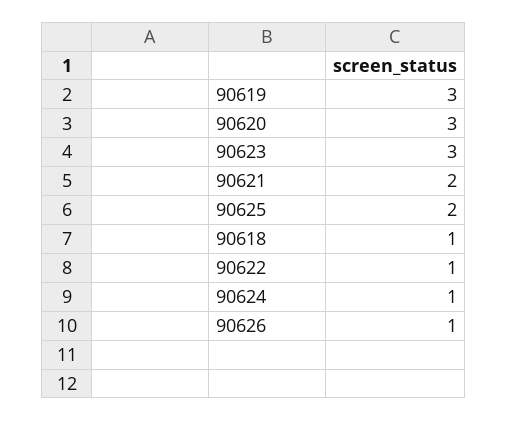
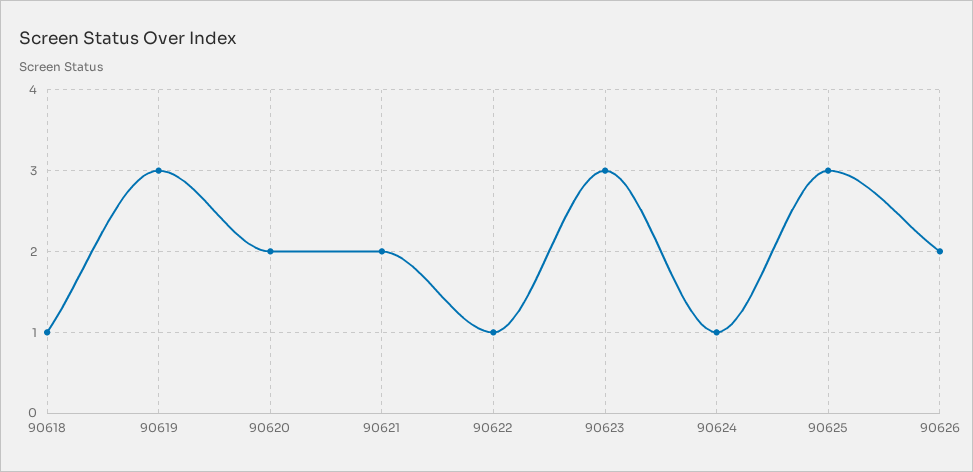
  {
    "90619": 3,
-   "90620": 3,
+   "90620": 2,
    "90623": 3,
    "90621": 2,
-   "90625": 2,
+   "90625": 3,
    "90618": 1,
    "90622": 1,
    "90624": 1,
-   "90626": 1
+   "90626": 2
  }

